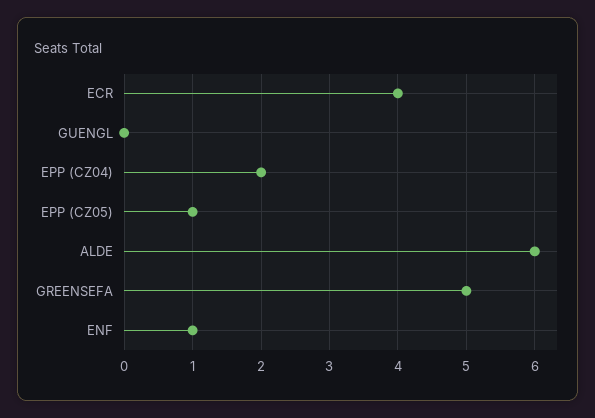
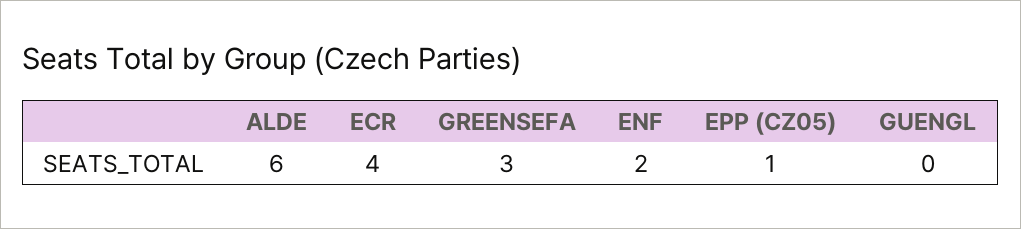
  {
    "ECR": 4,
    "GUENGL": 0,
-   "EPP (CZ04)": 2,
    "EPP (CZ05)": 1,
    "ALDE": 6,
-   "GREENSEFA": 5,
+   "GREENSEFA": 3,
-   "ENF": 1
+   "ENF": 2
  }

